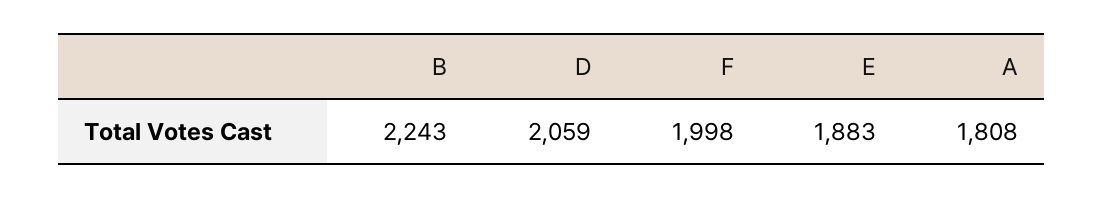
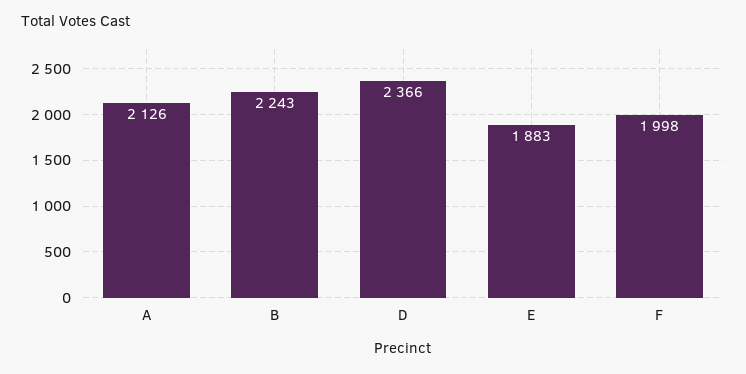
  {
    "B": 2243,
-   "D": 2059,
+   "D": 2366,
    "F": 1998,
    "E": 1883,
-   "A": 1808
+   "A": 2126
  }

